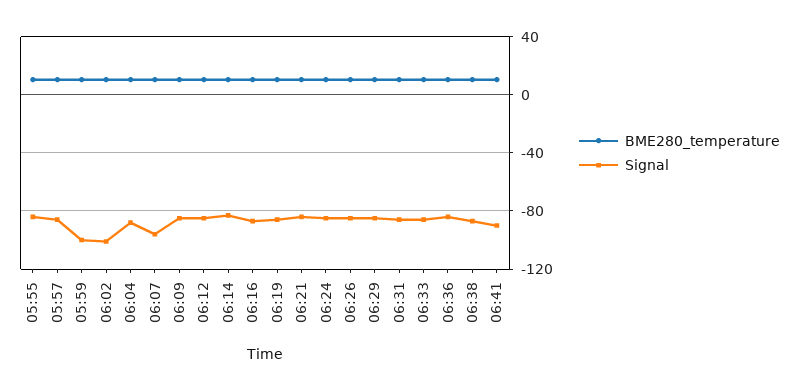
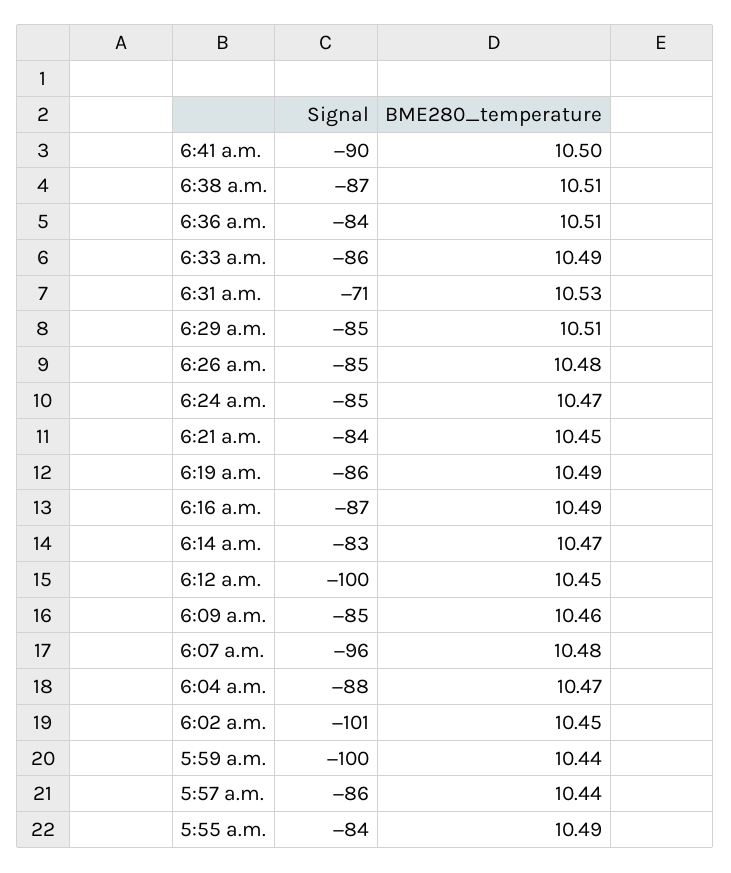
  {
    "BME280_temperature": {
      "05:55": 10.49,
      "05:57": 10.44,
      "05:59": 10.44,
      "06:02": 10.45,
      "06:04": 10.47,
      "06:07": 10.48,
      "06:09": 10.46,
      "06:12": 10.45,
      "06:14": 10.47,
      "06:16": 10.49,
      "06:19": 10.49,
      "06:21": 10.45,
      "06:24": 10.47,
      "06:26": 10.48,
      "06:29": 10.51,
      "06:31": 10.53,
      "06:33": 10.49,
      "06:36": 10.51,
      "06:38": 10.51,
      "06:41": 10.5
    },
    "Signal": {
      "05:55": -84,
      "05:57": -86,
      "05:59": -100,
      "06:02": -101,
      "06:04": -88,
      "06:07": -96,
      "06:09": -85,
-     "06:12": -85,
+     "06:12": -100,
      "06:14": -83,
      "06:16": -87,
      "06:19": -86,
      "06:21": -84,
      "06:24": -85,
      "06:26": -85,
      "06:29": -85,
-     "06:31": -85,
+     "06:31": -71,
      "06:33": -86,
      "06:36": -84,
      "06:38": -87,
      "06:41": -90
    }
  }

